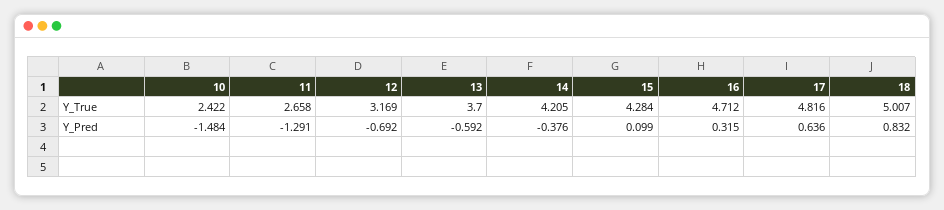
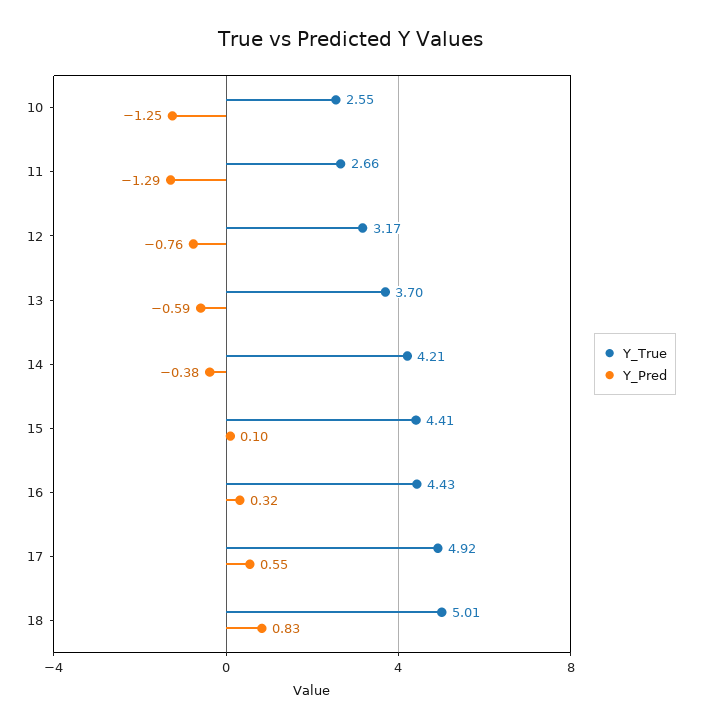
  {
    "Y_True": {
-     "10": 2.422,
+     "10": 2.55,
      "11": 2.658,
      "12": 3.169,
      "13": 3.7,
      "14": 4.205,
-     "15": 4.284,
+     "15": 4.41,
-     "16": 4.712,
+     "16": 4.43,
-     "17": 4.816,
+     "17": 4.92,
      "18": 5.007
    },
    "Y_Pred": {
-     "10": -1.484,
+     "10": -1.25,
      "11": -1.291,
-     "12": -0.692,
+     "12": -0.76,
      "13": -0.592,
      "14": -0.376,
      "15": 0.099,
      "16": 0.315,
-     "17": 0.636,
+     "17": 0.55,
      "18": 0.832
    }
  }

